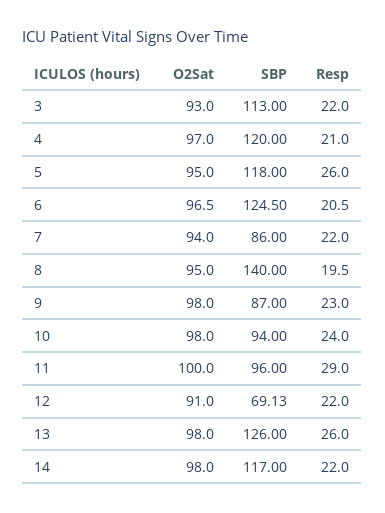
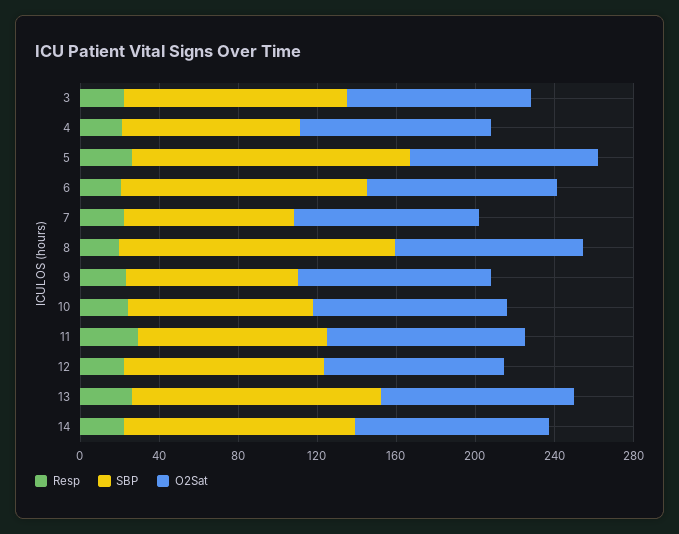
  {
    "O2Sat": {
      "3": 93,
      "4": 97,
      "5": 95,
      "6": 96.5,
      "7": 94,
      "8": 95,
      "9": 98,
      "10": 98,
      "11": 100,
      "12": 91,
      "13": 98,
      "14": 98
    },
    "SBP": {
      "3": 113,
-     "4": 120,
+     "4": 90,
-     "5": 118,
+     "5": 140,
      "6": 124.5,
      "7": 86,
      "8": 140,
      "9": 87,
      "10": 94,
      "11": 96,
-     "12": 69.13,
+     "12": 100,
      "13": 126,
      "14": 117
    },
    "Resp": {
      "3": 22,
      "4": 21,
      "5": 26,
      "6": 20.5,
      "7": 22,
      "8": 19.5,
      "9": 23,
      "10": 24,
      "11": 29,
      "12": 22,
      "13": 26,
      "14": 22
    }
  }

